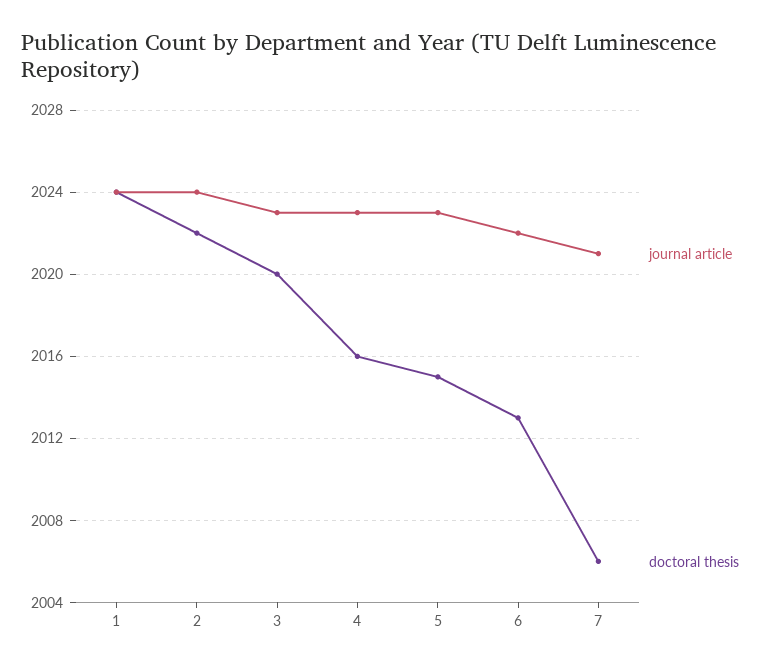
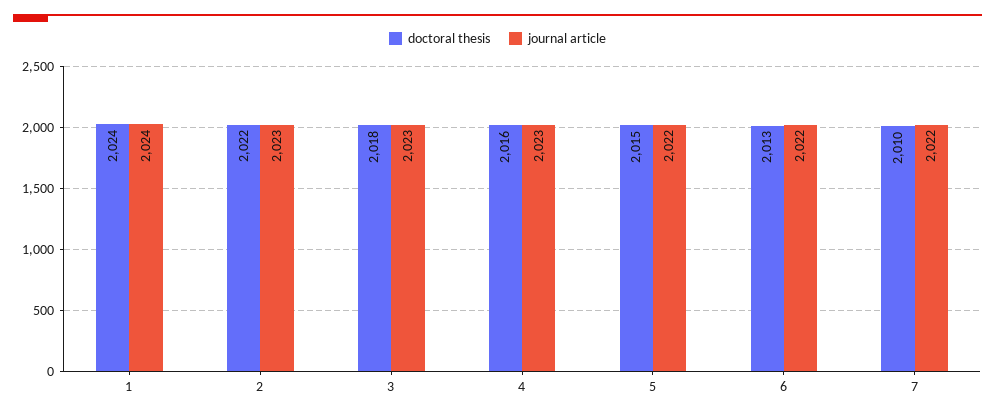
  {
    "journal article": {
      "1": 2024,
-     "2": 2024,
+     "2": 2023,
      "3": 2023,
      "4": 2023,
-     "5": 2023,
+     "5": 2022,
      "6": 2022,
-     "7": 2021
+     "7": 2022
    },
    "doctoral thesis": {
      "1": 2024,
      "2": 2022,
-     "3": 2020,
+     "3": 2018,
      "4": 2016,
      "5": 2015,
      "6": 2013,
-     "7": 2006
+     "7": 2010
    }
  }

